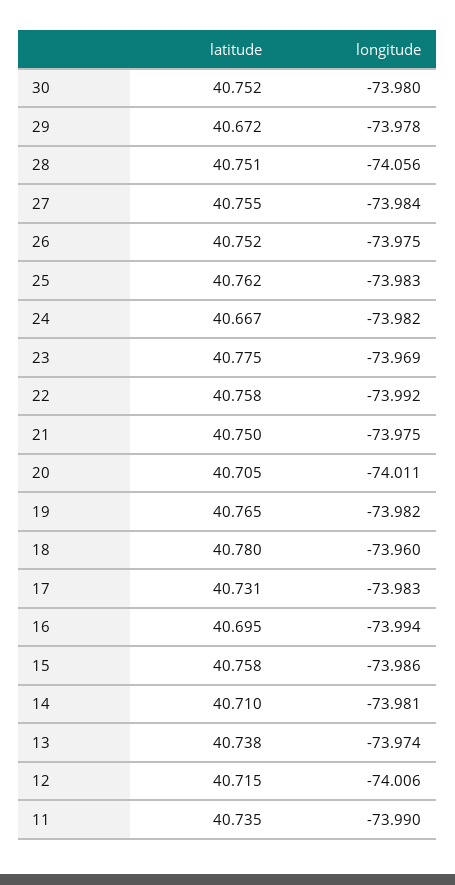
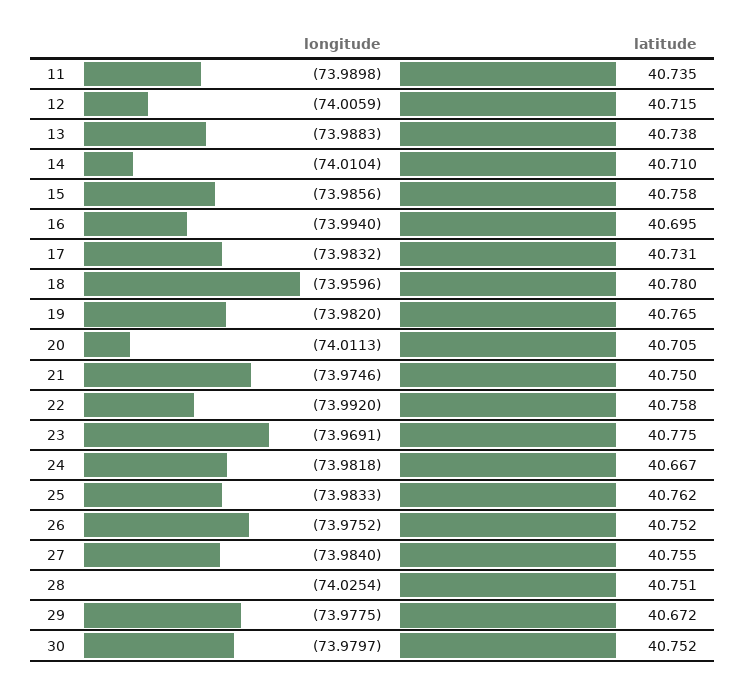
  {
    "latitude": {
      "30": 40.752,
      "29": 40.672,
      "28": 40.751,
      "27": 40.755,
      "26": 40.752,
      "25": 40.762,
      "24": 40.667,
      "23": 40.775,
      "22": 40.758,
      "21": 40.75,
      "20": 40.705,
      "19": 40.765,
      "18": 40.78,
      "17": 40.731,
      "16": 40.695,
      "15": 40.758,
      "14": 40.71,
      "13": 40.738,
      "12": 40.715,
      "11": 40.735
    },
    "longitude": {
      "30": -73.9797,
      "29": -73.9775,
-     "28": -74.056,
+     "28": -74.0254,
      "27": -73.984,
      "26": -73.9752,
      "25": -73.9833,
      "24": -73.9818,
      "23": -73.9691,
      "22": -73.992,
      "21": -73.9746,
      "20": -74.0113,
      "19": -73.982,
      "18": -73.9596,
      "17": -73.9832,
      "16": -73.994,
      "15": -73.9856,
-     "14": -73.981,
+     "14": -74.0104,
-     "13": -73.974,
+     "13": -73.9883,
      "12": -74.0059,
      "11": -73.9898
    }
  }

